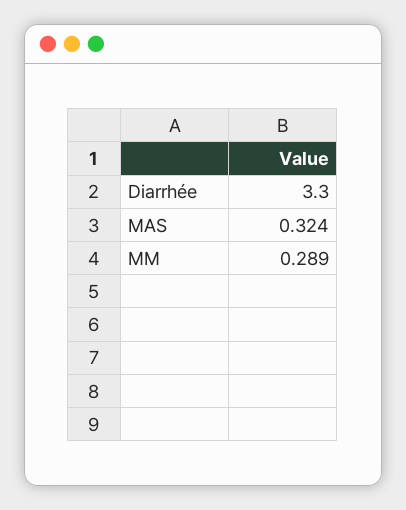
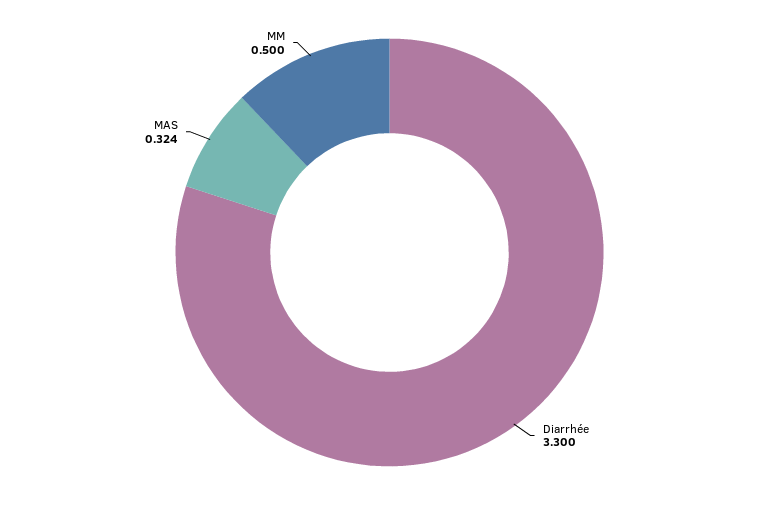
  {
    "Diarrhée": 3.3,
    "MAS": 0.324,
-   "MM": 0.289
+   "MM": 0.5
  }

